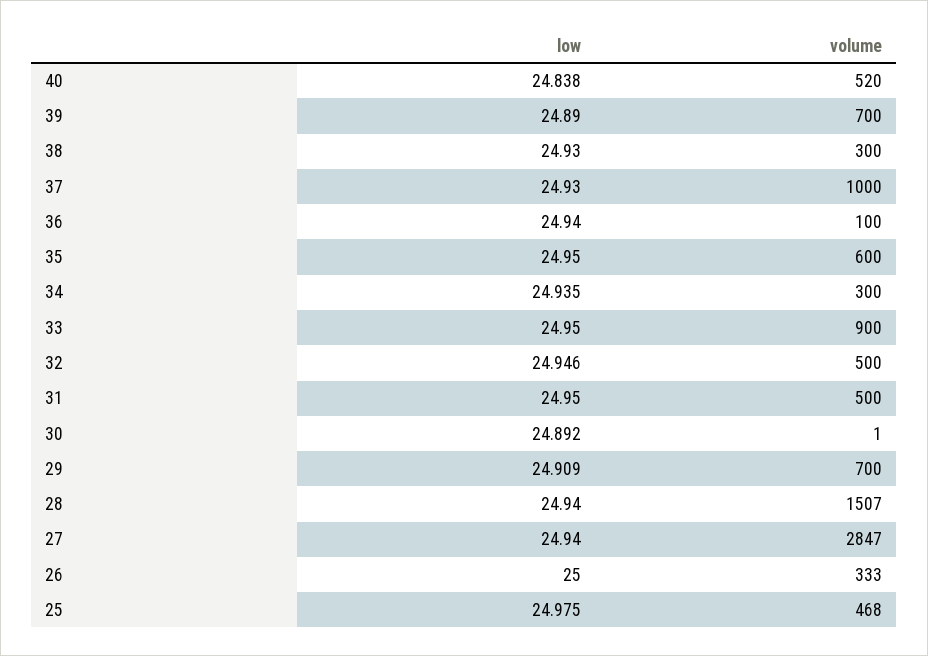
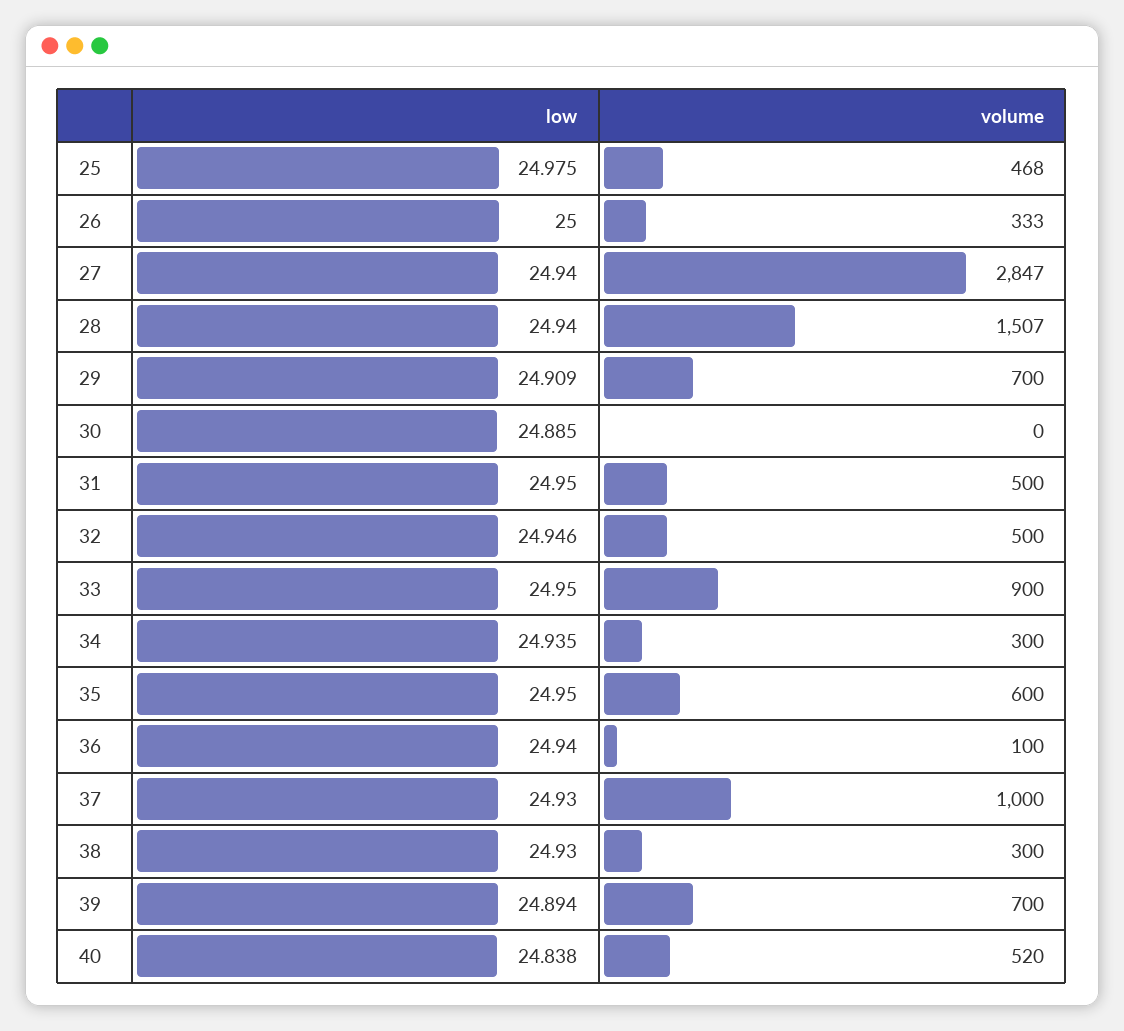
  {
    "low": {
      "40": 24.838,
-     "39": 24.89,
+     "39": 24.894,
      "38": 24.93,
      "37": 24.93,
      "36": 24.94,
      "35": 24.95,
      "34": 24.935,
      "33": 24.95,
      "32": 24.946,
      "31": 24.95,
-     "30": 24.892,
+     "30": 24.885,
      "29": 24.909,
      "28": 24.94,
      "27": 24.94,
      "26": 25,
      "25": 24.975
    },
    "volume": {
      "40": 520,
      "39": 700,
      "38": 300,
      "37": 1000,
      "36": 100,
      "35": 600,
      "34": 300,
      "33": 900,
      "32": 500,
      "31": 500,
-     "30": 1,
+     "30": 0,
      "29": 700,
      "28": 1507,
      "27": 2847,
      "26": 333,
      "25": 468
    }
  }

